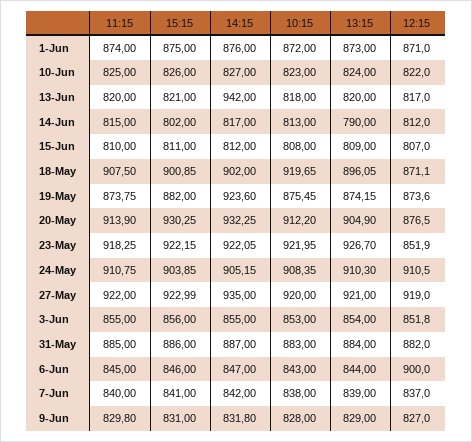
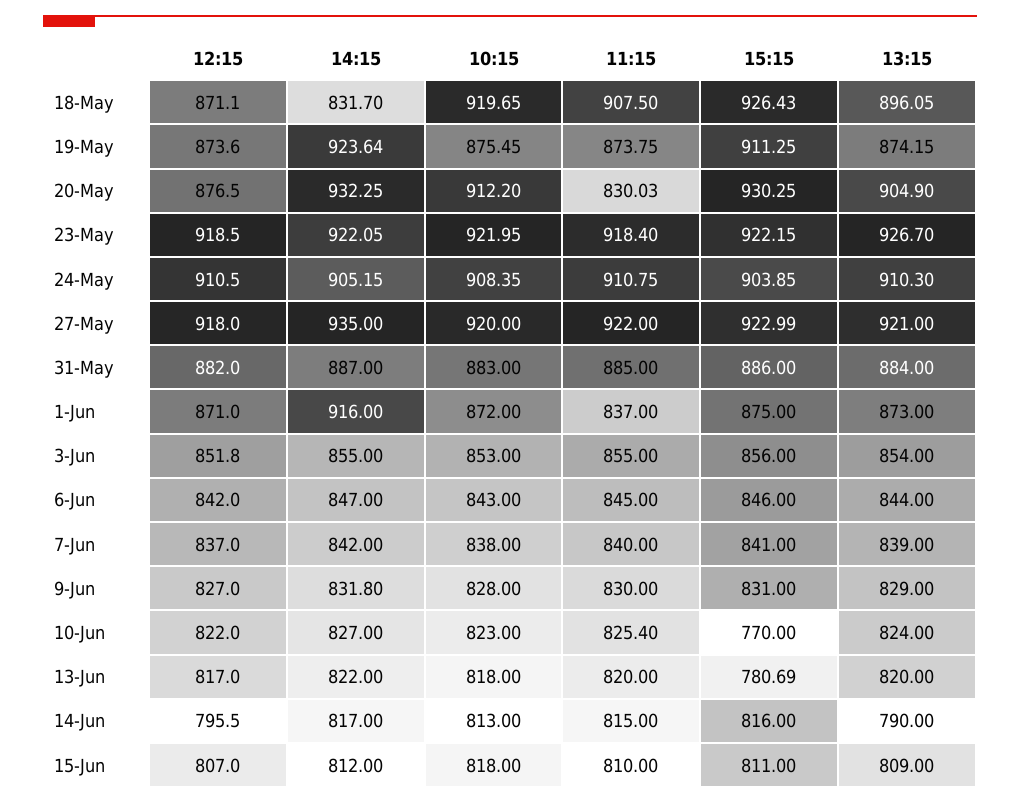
  {
    "11:15": {
-     "1-Jun": 874,
+     "1-Jun": 837,
-     "10-Jun": 825,
+     "10-Jun": 825.4,
      "13-Jun": 820,
      "14-Jun": 815,
      "15-Jun": 810,
      "18-May": 907.5,
      "19-May": 873.75,
-     "20-May": 913.9,
+     "20-May": 830.03,
-     "23-May": 918.25,
+     "23-May": 918.4,
      "24-May": 910.75,
      "27-May": 922,
      "3-Jun": 855,
      "31-May": 885,
      "6-Jun": 845,
      "7-Jun": 840,
-     "9-Jun": 829.8
+     "9-Jun": 830
    },
    "15:15": {
      "1-Jun": 875,
-     "10-Jun": 826,
+     "10-Jun": 770,
-     "13-Jun": 821,
+     "13-Jun": 780.69,
-     "14-Jun": 802,
+     "14-Jun": 816,
      "15-Jun": 811,
-     "18-May": 900.85,
+     "18-May": 926.43,
-     "19-May": 882,
+     "19-May": 911.25,
      "20-May": 930.25,
      "23-May": 922.15,
      "24-May": 903.85,
      "27-May": 922.99,
      "3-Jun": 856,
      "31-May": 886,
      "6-Jun": 846,
      "7-Jun": 841,
      "9-Jun": 831
    },
    "14:15": {
-     "1-Jun": 876,
+     "1-Jun": 916,
      "10-Jun": 827,
-     "13-Jun": 942,
+     "13-Jun": 822,
      "14-Jun": 817,
      "15-Jun": 812,
-     "18-May": 902,
+     "18-May": 831.7,
-     "19-May": 923.6,
+     "19-May": 923.64,
      "20-May": 932.25,
      "23-May": 922.05,
      "24-May": 905.15,
      "27-May": 935,
      "3-Jun": 855,
      "31-May": 887,
      "6-Jun": 847,
      "7-Jun": 842,
      "9-Jun": 831.8
    },
    "10:15": {
      "1-Jun": 872,
      "10-Jun": 823,
      "13-Jun": 818,
      "14-Jun": 813,
-     "15-Jun": 808,
+     "15-Jun": 818,
      "18-May": 919.65,
      "19-May": 875.45,
      "20-May": 912.2,
      "23-May": 921.95,
      "24-May": 908.35,
      "27-May": 920,
      "3-Jun": 853,
      "31-May": 883,
      "6-Jun": 843,
      "7-Jun": 838,
      "9-Jun": 828
    },
    "13:15": {
      "1-Jun": 873,
      "10-Jun": 824,
      "13-Jun": 820,
      "14-Jun": 790,
      "15-Jun": 809,
      "18-May": 896.05,
      "19-May": 874.15,
      "20-May": 904.9,
      "23-May": 926.7,
      "24-May": 910.3,
      "27-May": 921,
      "3-Jun": 854,
      "31-May": 884,
      "6-Jun": 844,
      "7-Jun": 839,
      "9-Jun": 829
    },
    "12:15": {
      "1-Jun": 871,
      "10-Jun": 822,
      "13-Jun": 817,
-     "14-Jun": 812,
+     "14-Jun": 795.5,
      "15-Jun": 807,
      "18-May": 871.1,
      "19-May": 873.6,
      "20-May": 876.5,
-     "23-May": 851.9,
+     "23-May": 918.5,
      "24-May": 910.5,
-     "27-May": 919,
+     "27-May": 918,
      "3-Jun": 851.8,
      "31-May": 882,
-     "6-Jun": 900,
+     "6-Jun": 842,
      "7-Jun": 837,
      "9-Jun": 827
    }
  }

